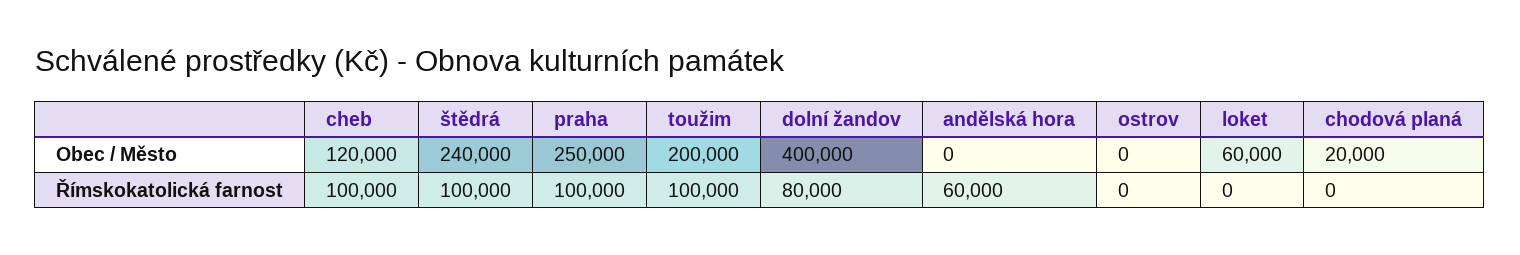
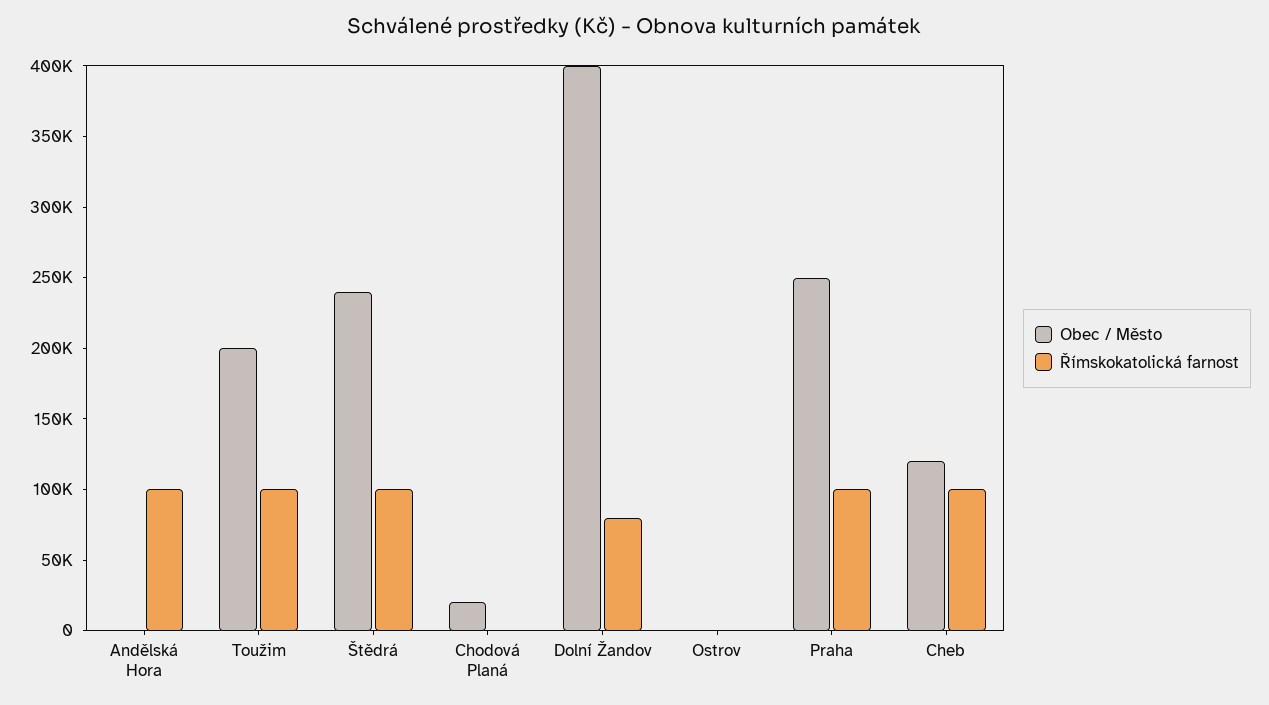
  {
    "Obec / Město": {
      "cheb": 120000,
      "štědrá": 240000,
      "praha": 250000,
      "toužim": 200000,
      "dolní žandov": 400000,
      "andělská hora": 0,
      "ostrov": 0,
-     "loket": 60000,
      "chodová planá": 20000
    },
    "Římskokatolická farnost": {
      "cheb": 100000,
      "štědrá": 100000,
      "praha": 100000,
      "toužim": 100000,
      "dolní žandov": 80000,
-     "andělská hora": 60000,
+     "andělská hora": 100000,
      "ostrov": 0,
-     "loket": 0,
      "chodová planá": 0
    }
  }

